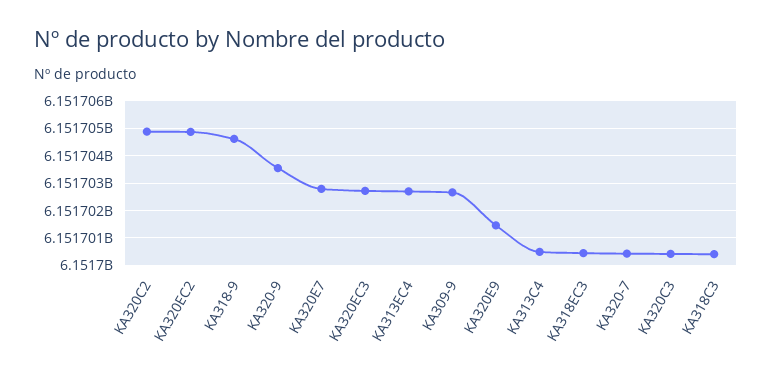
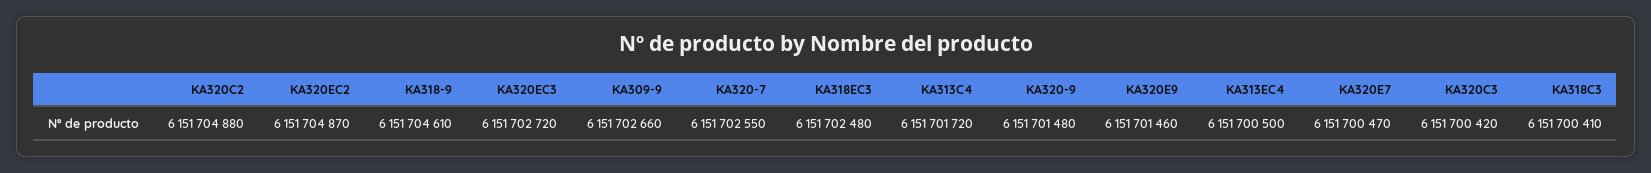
  {
    "KA320C2": 6151704880,
    "KA320EC2": 6151704870,
    "KA318-9": 6151704610,
-   "KA320-9": 6151703500,
+   "KA320-9": 6151701480,
-   "KA320E7": 6151702750,
+   "KA320E7": 6151700470,
    "KA320EC3": 6151702720,
-   "KA313EC4": 6151702750,
+   "KA313EC4": 6151700500,
    "KA309-9": 6151702660,
    "KA320E9": 6151701460,
-   "KA313C4": 6151700500,
+   "KA313C4": 6151701720,
-   "KA318EC3": 6151700500,
+   "KA318EC3": 6151702480,
-   "KA320-7": 6151700500,
+   "KA320-7": 6151702550,
    "KA320C3": 6151700420,
    "KA318C3": 6151700410
  }

